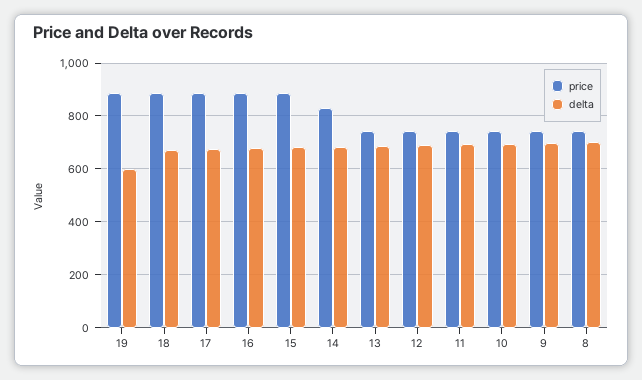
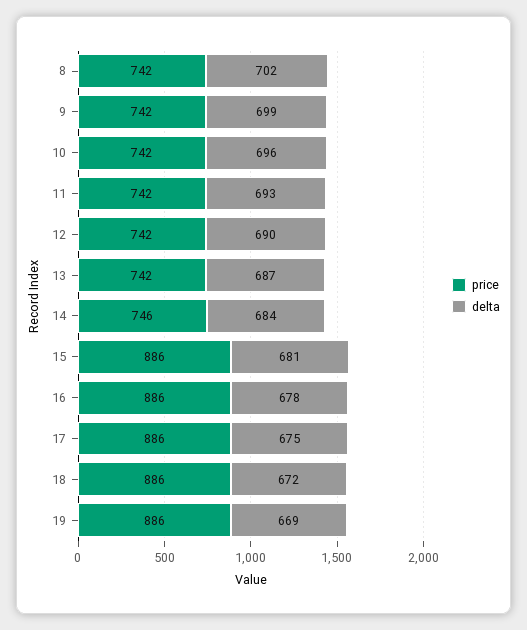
  {
    "price": {
      "19": 886,
      "18": 886,
      "17": 886,
      "16": 886,
      "15": 886,
-     "14": 825,
+     "14": 746,
      "13": 742,
      "12": 742,
      "11": 742,
      "10": 742,
      "9": 742,
      "8": 742
    },
    "delta": {
-     "19": 600,
+     "19": 669,
      "18": 672,
      "17": 675,
      "16": 678,
      "15": 681,
      "14": 684,
      "13": 687,
      "12": 690,
      "11": 693,
      "10": 696,
      "9": 699,
      "8": 702
    }
  }

